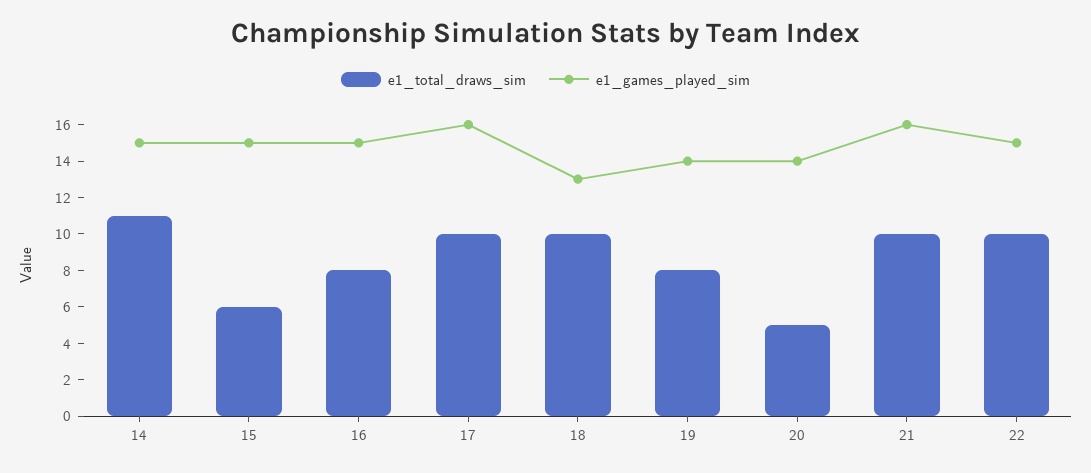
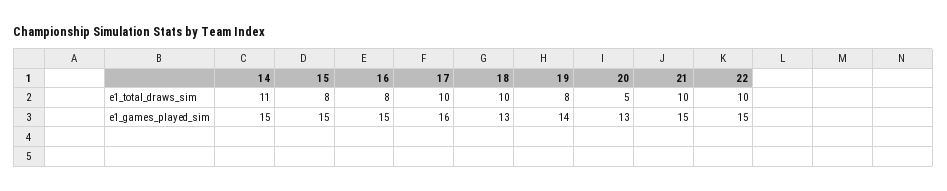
  {
    "e1_total_draws_sim": {
      "14": 11,
-     "15": 6,
+     "15": 8,
      "16": 8,
      "17": 10,
      "18": 10,
      "19": 8,
      "20": 5,
      "21": 10,
      "22": 10
    },
    "e1_games_played_sim": {
      "14": 15,
      "15": 15,
      "16": 15,
      "17": 16,
      "18": 13,
      "19": 14,
-     "20": 14,
+     "20": 13,
-     "21": 16,
+     "21": 15,
      "22": 15
    }
  }

